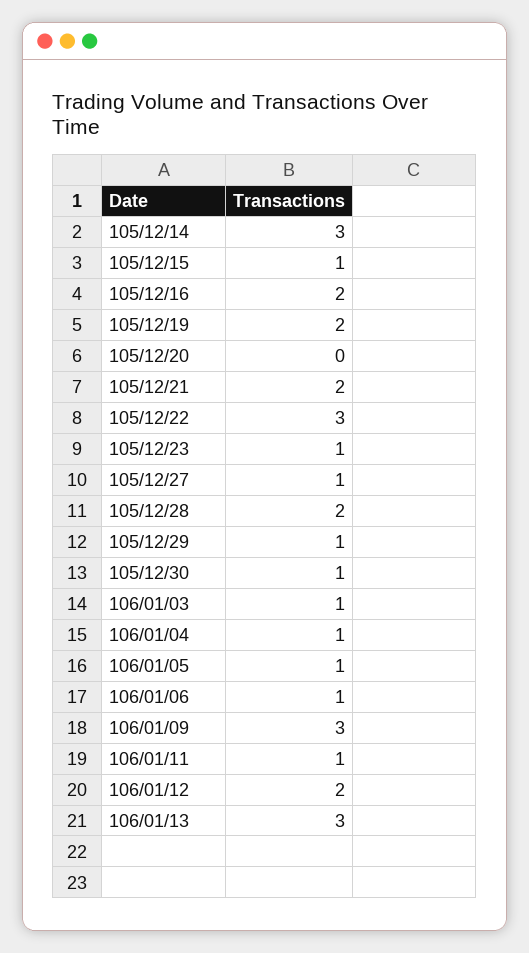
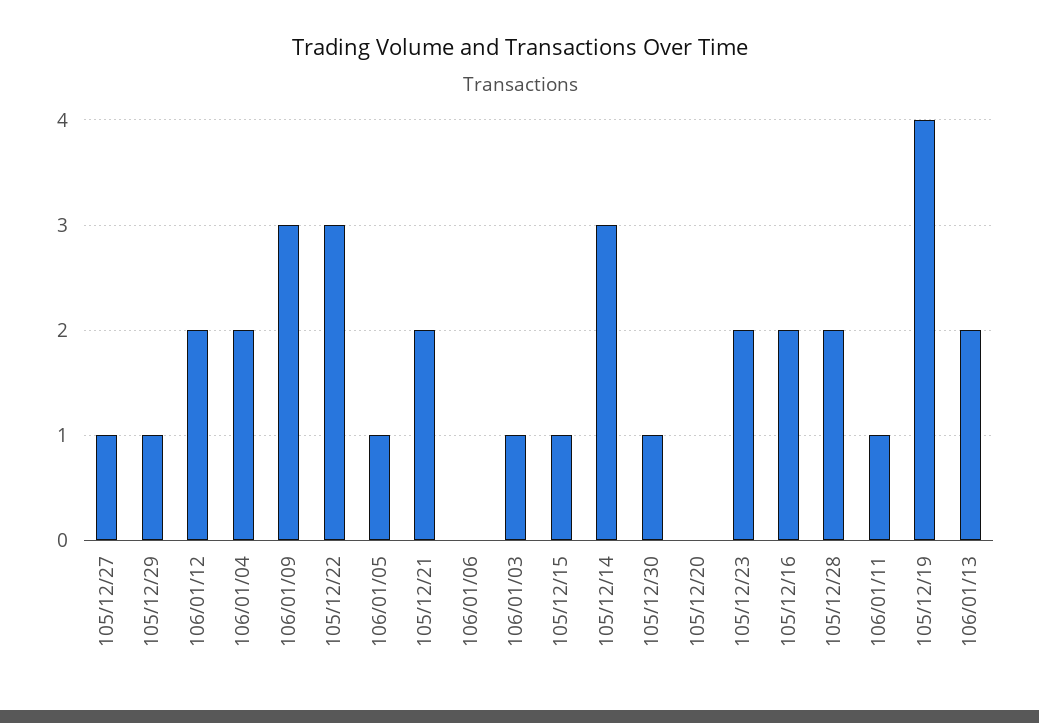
  {
    "105/12/14": 3,
    "105/12/15": 1,
    "105/12/16": 2,
-   "105/12/19": 2,
+   "105/12/19": 4,
    "105/12/20": 0,
    "105/12/21": 2,
    "105/12/22": 3,
-   "105/12/23": 1,
+   "105/12/23": 2,
    "105/12/27": 1,
    "105/12/28": 2,
    "105/12/29": 1,
    "105/12/30": 1,
    "106/01/03": 1,
-   "106/01/04": 1,
+   "106/01/04": 2,
    "106/01/05": 1,
-   "106/01/06": 1,
+   "106/01/06": 0,
    "106/01/09": 3,
    "106/01/11": 1,
    "106/01/12": 2,
-   "106/01/13": 3
+   "106/01/13": 2
  }

